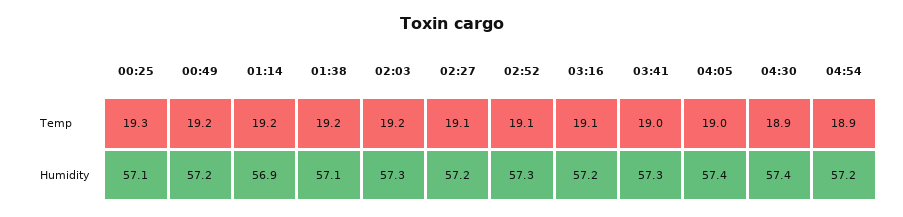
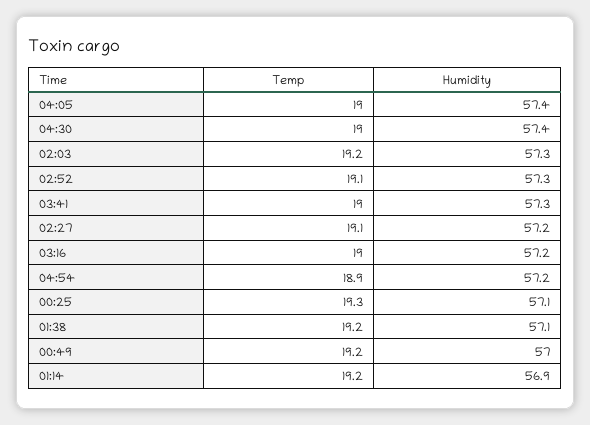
  {
    "00:25": {
      "Temp": 19.3,
      "Humidity": 57.1
    },
    "00:49": {
      "Temp": 19.2,
-     "Humidity": 57.2
+     "Humidity": 57
    },
    "01:14": {
      "Temp": 19.2,
      "Humidity": 56.9
    },
    "01:38": {
      "Temp": 19.2,
      "Humidity": 57.1
    },
    "02:03": {
      "Temp": 19.2,
      "Humidity": 57.3
    },
    "02:27": {
      "Temp": 19.1,
      "Humidity": 57.2
    },
    "02:52": {
      "Temp": 19.1,
      "Humidity": 57.3
    },
    "03:16": {
-     "Temp": 19.1,
+     "Temp": 19,
      "Humidity": 57.2
    },
    "03:41": {
      "Temp": 19,
      "Humidity": 57.3
    },
    "04:05": {
      "Temp": 19,
      "Humidity": 57.4
    },
    "04:30": {
-     "Temp": 18.9,
+     "Temp": 19,
      "Humidity": 57.4
    },
    "04:54": {
      "Temp": 18.9,
      "Humidity": 57.2
    }
  }

